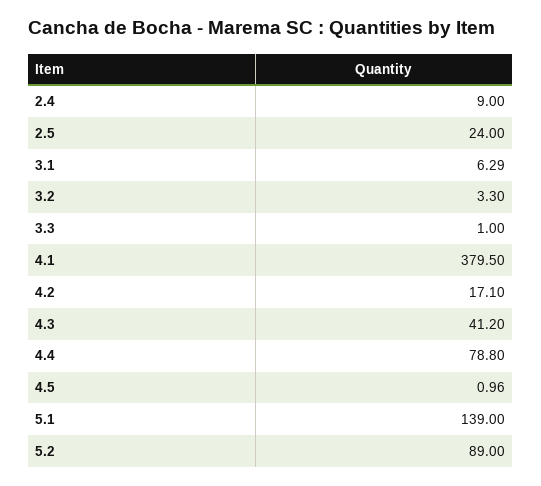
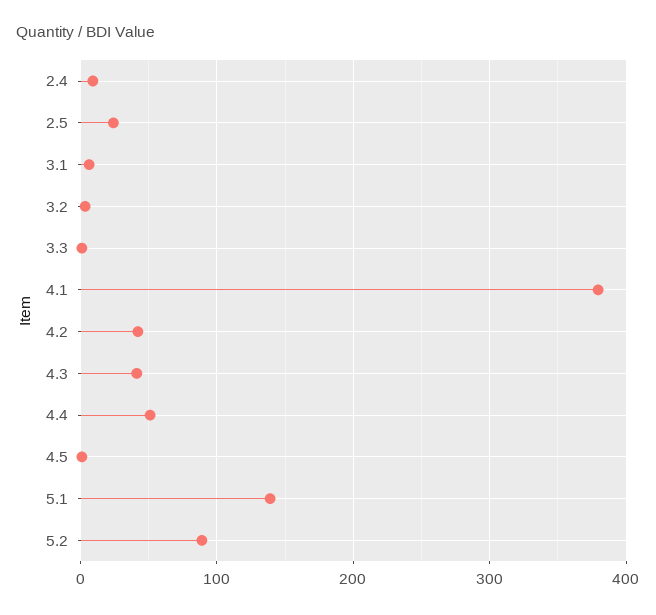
  {
    "2.4": 9,
    "2.5": 24,
    "3.1": 6.29,
    "3.2": 3.3,
    "3.3": 1,
    "4.1": 379.5,
-   "4.2": 17.1,
+   "4.2": 40,
    "4.3": 41.2,
-   "4.4": 78.8,
+   "4.4": 50,
    "4.5": 0.96,
    "5.1": 139,
    "5.2": 89
  }

